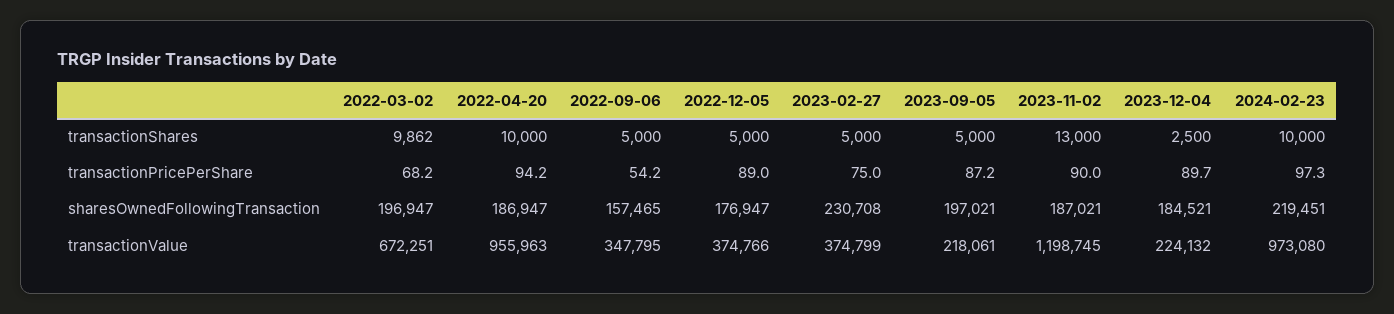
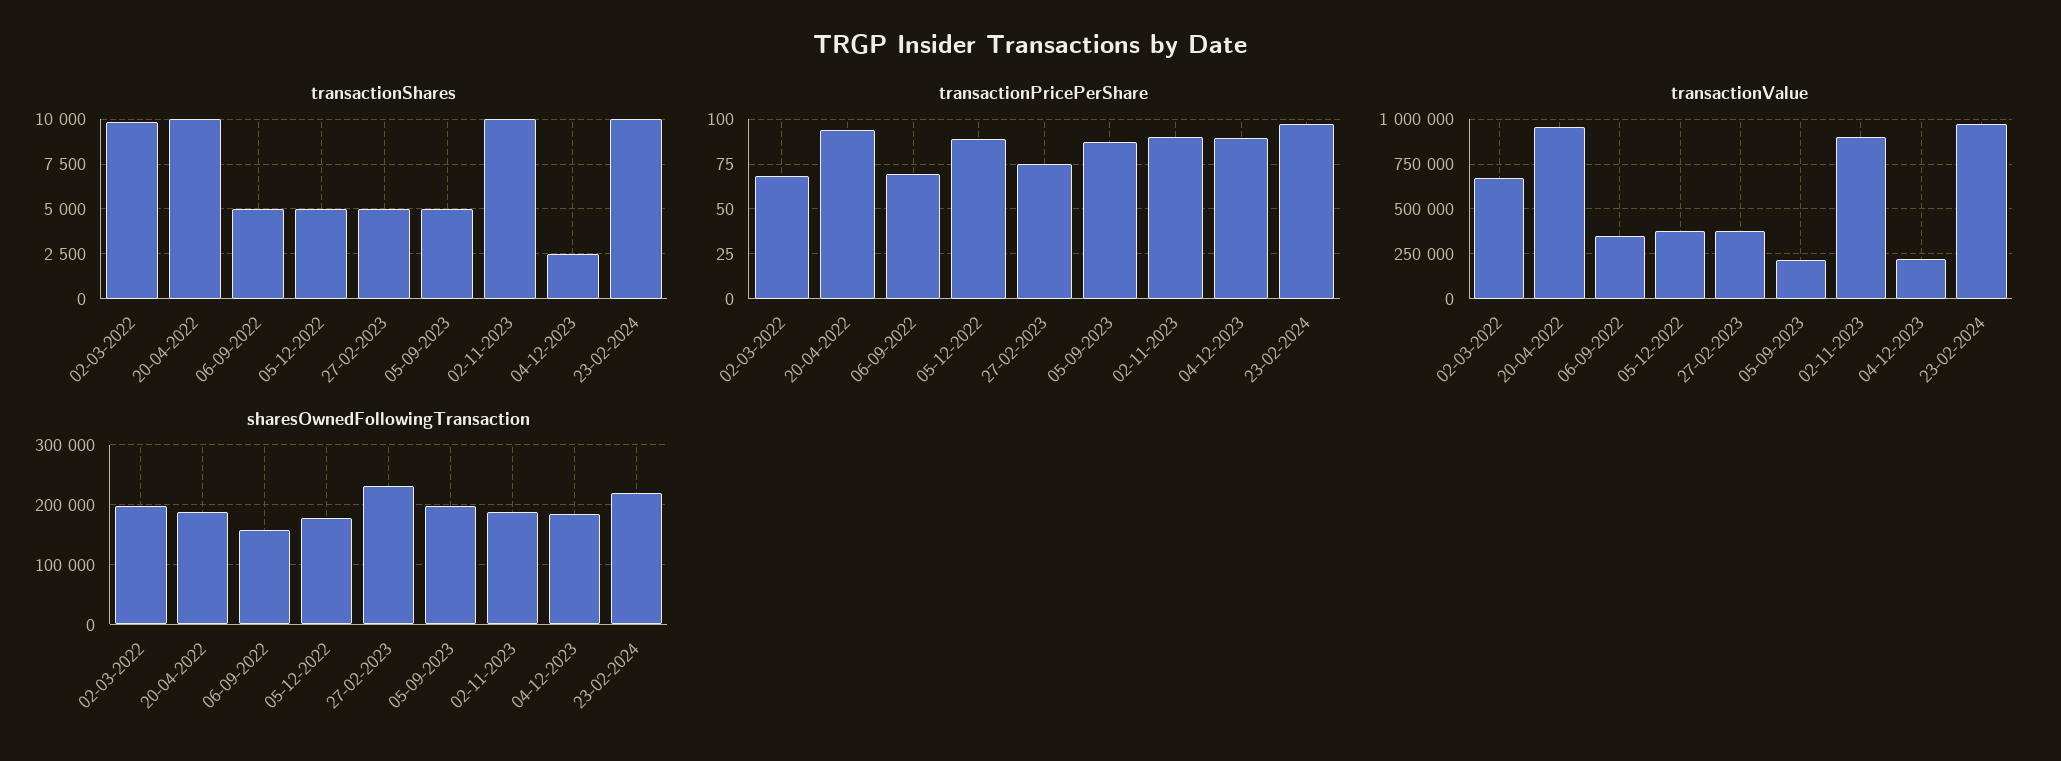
  {
    "transactionShares": {
      "2022-03-02": 9862,
      "2022-04-20": 10000,
      "2022-09-06": 5000,
      "2022-12-05": 5000,
      "2023-02-27": 5000,
      "2023-09-05": 5000,
-     "2023-11-02": 13000,
+     "2023-11-02": 10000,
      "2023-12-04": 2500,
      "2024-02-23": 10000
    },
    "transactionPricePerShare": {
      "2022-03-02": 68.2,
      "2022-04-20": 94.2,
-     "2022-09-06": 54.2,
+     "2022-09-06": 70,
      "2022-12-05": 89,
      "2023-02-27": 75,
      "2023-09-05": 87.2,
      "2023-11-02": 90,
      "2023-12-04": 89.7,
      "2024-02-23": 97.3
    },
    "sharesOwnedFollowingTransaction": {
      "2022-03-02": 196947,
      "2022-04-20": 186947,
      "2022-09-06": 157465,
      "2022-12-05": 176947,
      "2023-02-27": 230708,
      "2023-09-05": 197021,
      "2023-11-02": 187021,
      "2023-12-04": 184521,
      "2024-02-23": 219451
    },
    "transactionValue": {
      "2022-03-02": 672251,
      "2022-04-20": 955963,
      "2022-09-06": 347795,
      "2022-12-05": 374766,
      "2023-02-27": 374799,
      "2023-09-05": 218061,
-     "2023-11-02": 1198745,
+     "2023-11-02": 900000,
      "2023-12-04": 224132,
      "2024-02-23": 973080
    }
  }

